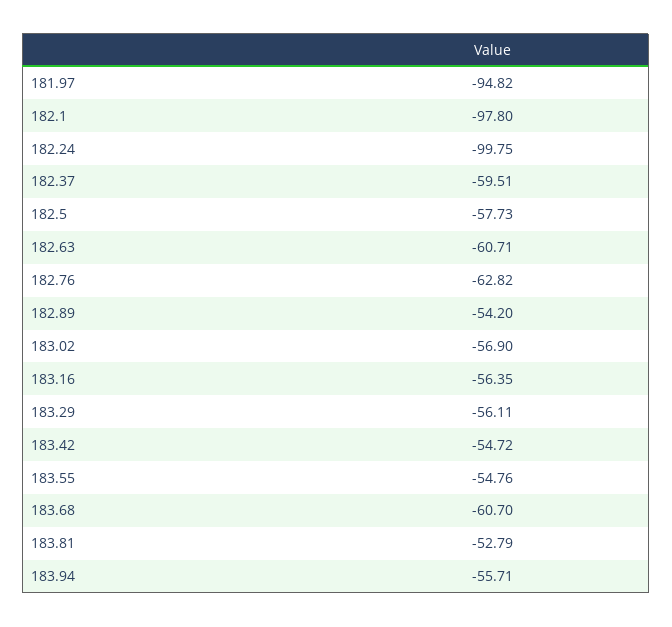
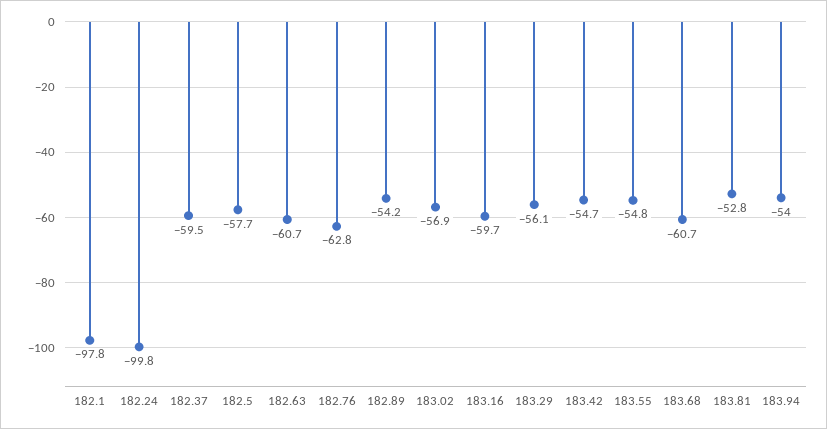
  {
-   "181.97": -94.82,
    "182.1": -97.8,
    "182.24": -99.75,
    "182.37": -59.51,
    "182.5": -57.73,
    "182.63": -60.71,
    "182.76": -62.82,
    "182.89": -54.2,
    "183.02": -56.9,
-   "183.16": -56.35,
+   "183.16": -59.7,
    "183.29": -56.11,
    "183.42": -54.72,
    "183.55": -54.76,
    "183.68": -60.7,
    "183.81": -52.79,
-   "183.94": -55.71
+   "183.94": -54
  }

